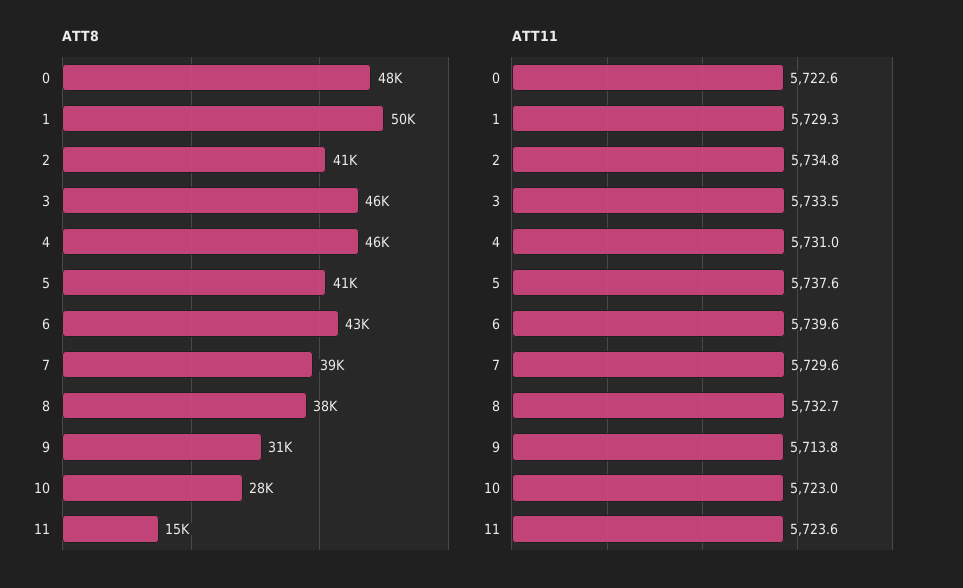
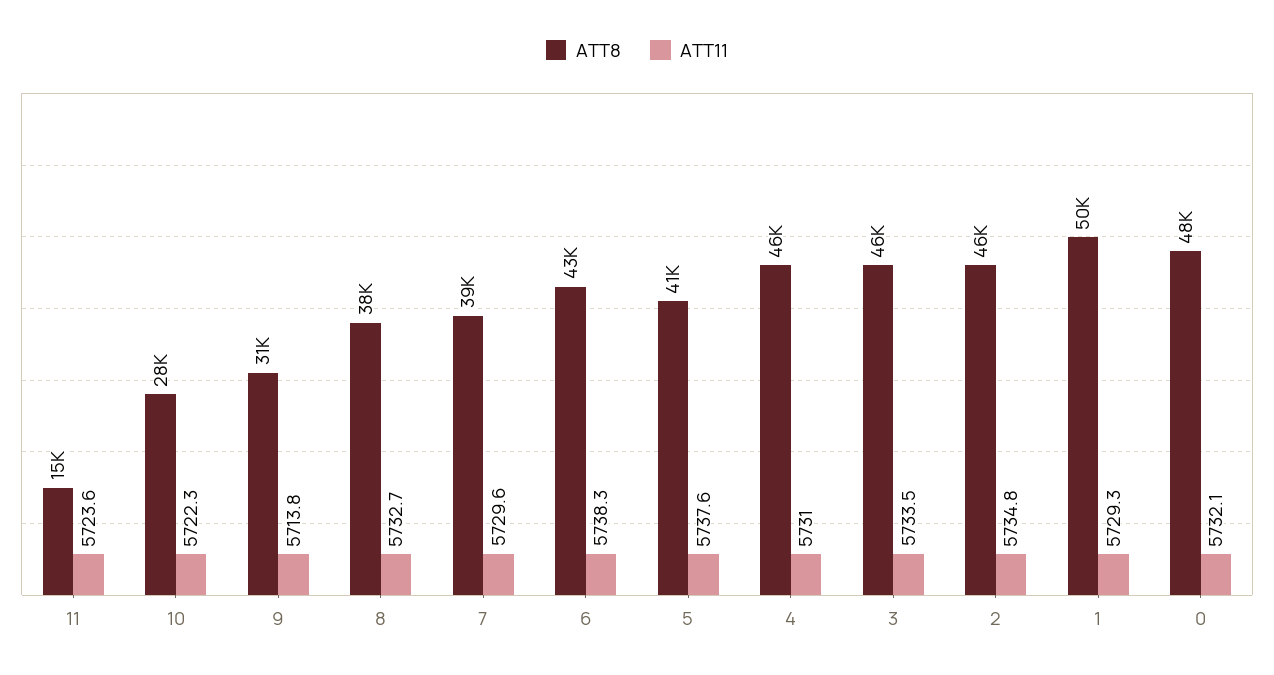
  {
    "ATT8": {
      "0": 48000,
      "1": 50000,
-     "2": 41000,
+     "2": 46000,
      "3": 46000,
      "4": 46000,
      "5": 41000,
      "6": 43000,
      "7": 39000,
      "8": 38000,
      "9": 31000,
      "10": 28000,
      "11": 15000
    },
    "ATT11": {
-     "0": 5722.6,
+     "0": 5732.1,
      "1": 5729.3,
      "2": 5734.8,
      "3": 5733.5,
      "4": 5731,
      "5": 5737.6,
-     "6": 5739.6,
+     "6": 5738.3,
      "7": 5729.6,
      "8": 5732.7,
      "9": 5713.8,
-     "10": 5723,
+     "10": 5722.3,
      "11": 5723.6
    }
  }

